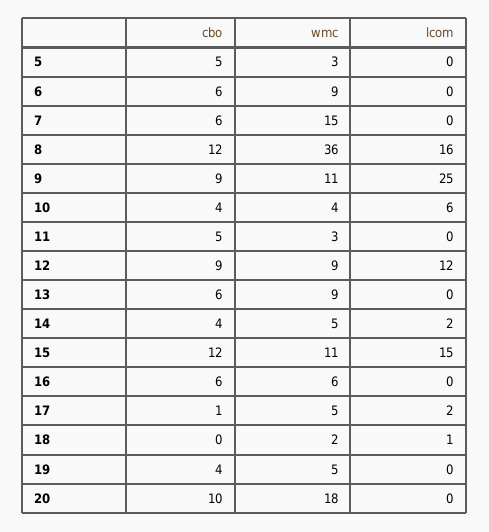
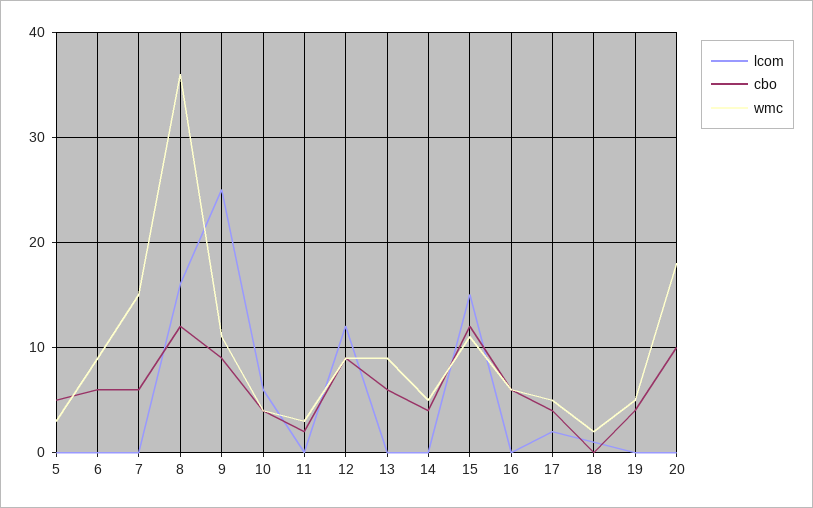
  {
    "cbo": {
      "5": 5,
      "6": 6,
      "7": 6,
      "8": 12,
      "9": 9,
      "10": 4,
-     "11": 5,
+     "11": 2,
      "12": 9,
      "13": 6,
      "14": 4,
      "15": 12,
      "16": 6,
-     "17": 1,
+     "17": 4,
      "18": 0,
      "19": 4,
      "20": 10
    },
    "wmc": {
      "5": 3,
      "6": 9,
      "7": 15,
      "8": 36,
      "9": 11,
      "10": 4,
      "11": 3,
      "12": 9,
      "13": 9,
      "14": 5,
      "15": 11,
      "16": 6,
      "17": 5,
      "18": 2,
      "19": 5,
      "20": 18
    },
    "lcom": {
      "5": 0,
      "6": 0,
      "7": 0,
      "8": 16,
      "9": 25,
      "10": 6,
      "11": 0,
      "12": 12,
      "13": 0,
-     "14": 2,
+     "14": 0,
      "15": 15,
      "16": 0,
      "17": 2,
      "18": 1,
      "19": 0,
      "20": 0
    }
  }

